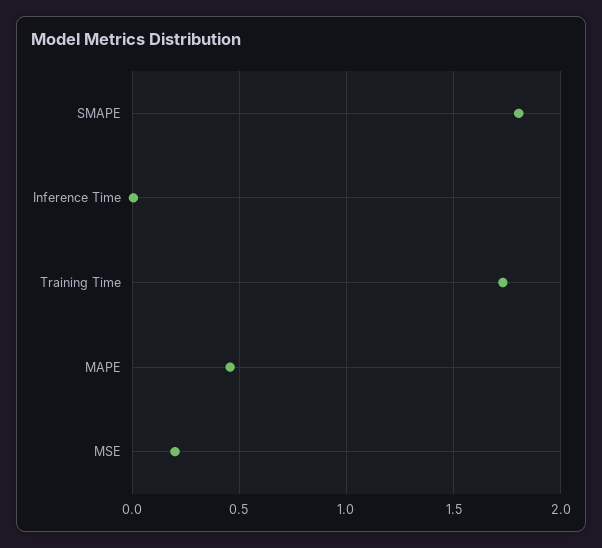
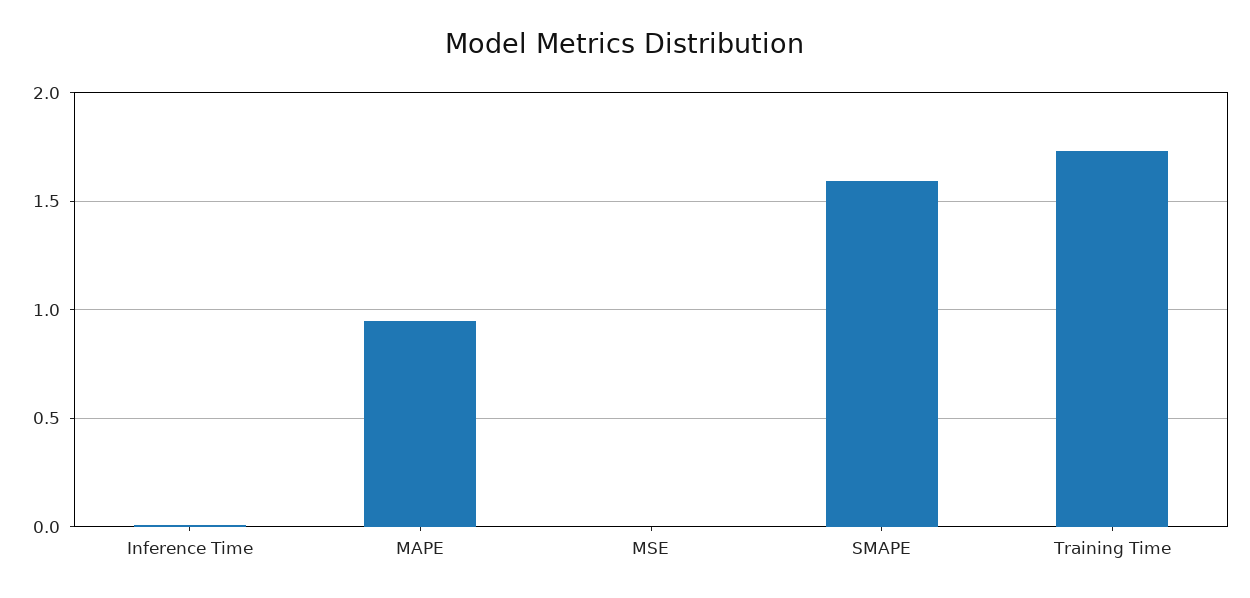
  {
-   "SMAPE": 1.8,
+   "SMAPE": 1.6,
    "Inference Time": 0,
    "Training Time": 1.75,
-   "MAPE": 0.45,
+   "MAPE": 0.95,
-   "MSE": 0.2
+   "MSE": 0
  }

